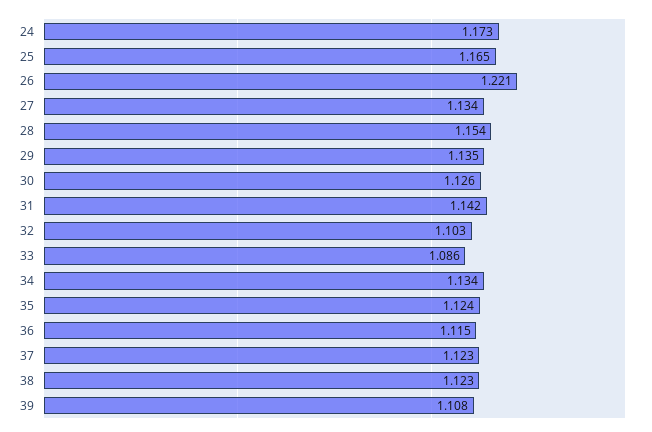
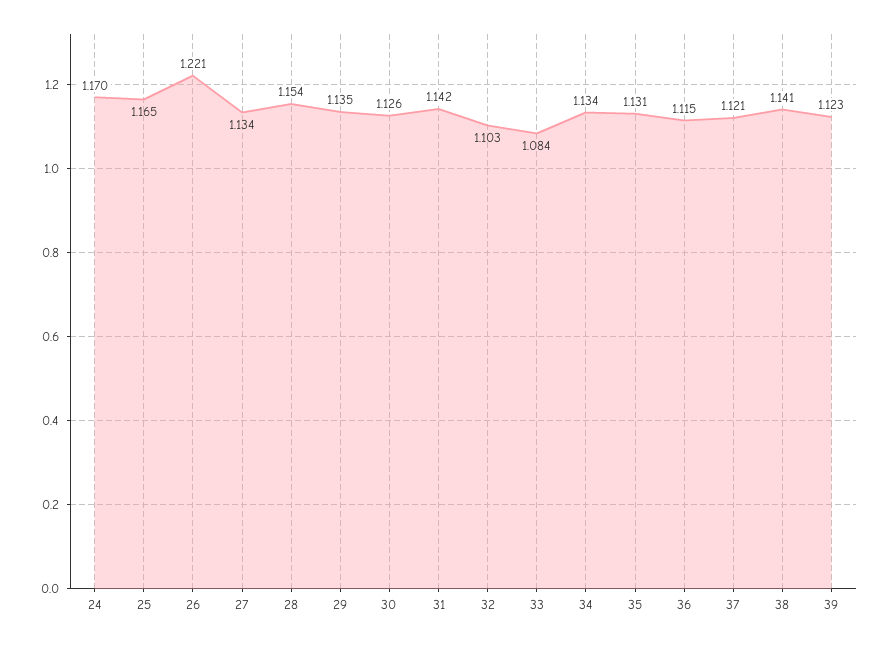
  {
-   "24": 1.173,
+   "24": 1.17,
    "25": 1.165,
    "26": 1.221,
    "27": 1.134,
    "28": 1.154,
    "29": 1.135,
    "30": 1.126,
    "31": 1.142,
    "32": 1.103,
-   "33": 1.086,
+   "33": 1.084,
    "34": 1.134,
-   "35": 1.124,
+   "35": 1.131,
    "36": 1.115,
-   "37": 1.123,
+   "37": 1.121,
-   "38": 1.123,
+   "38": 1.141,
-   "39": 1.108
+   "39": 1.123
  }

